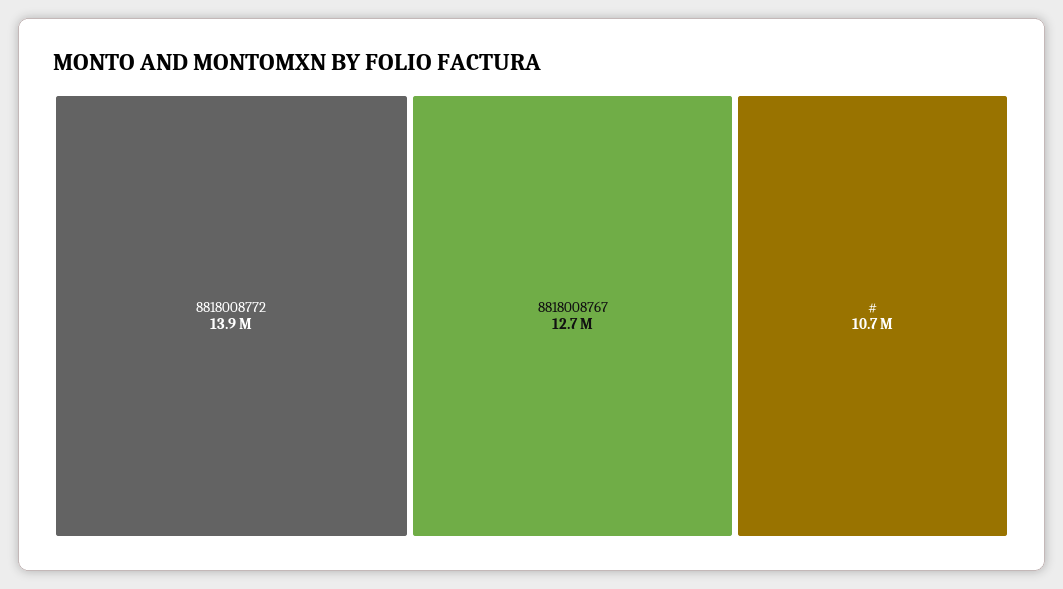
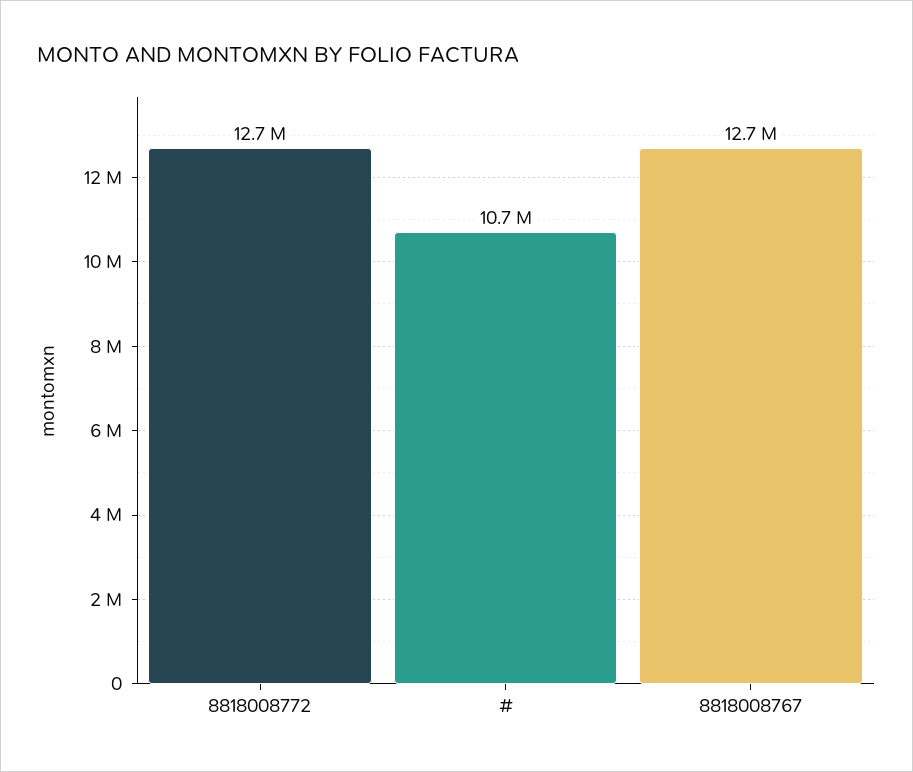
  {
-   "8818008772": 13900000,
+   "8818008772": 12700000,
    "8818008767": 12700000,
    "#": 10700000
  }

